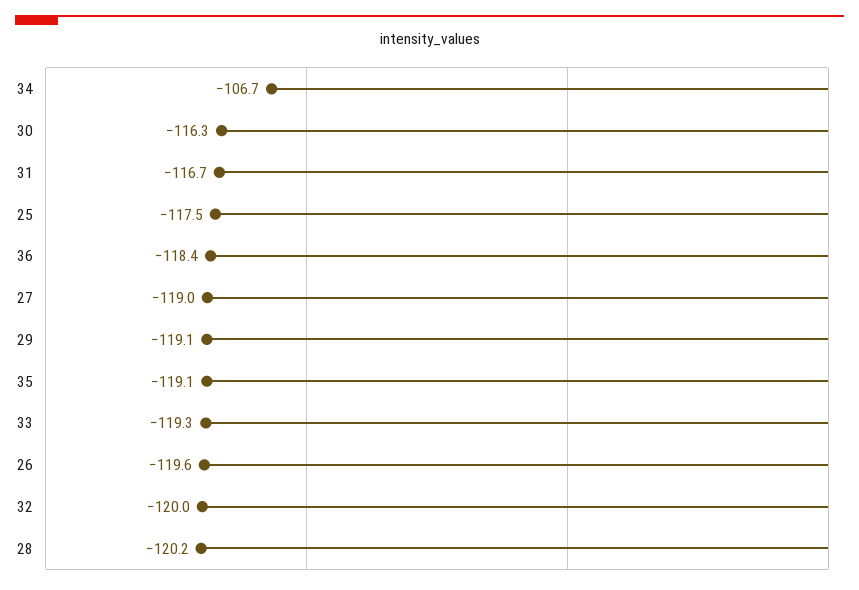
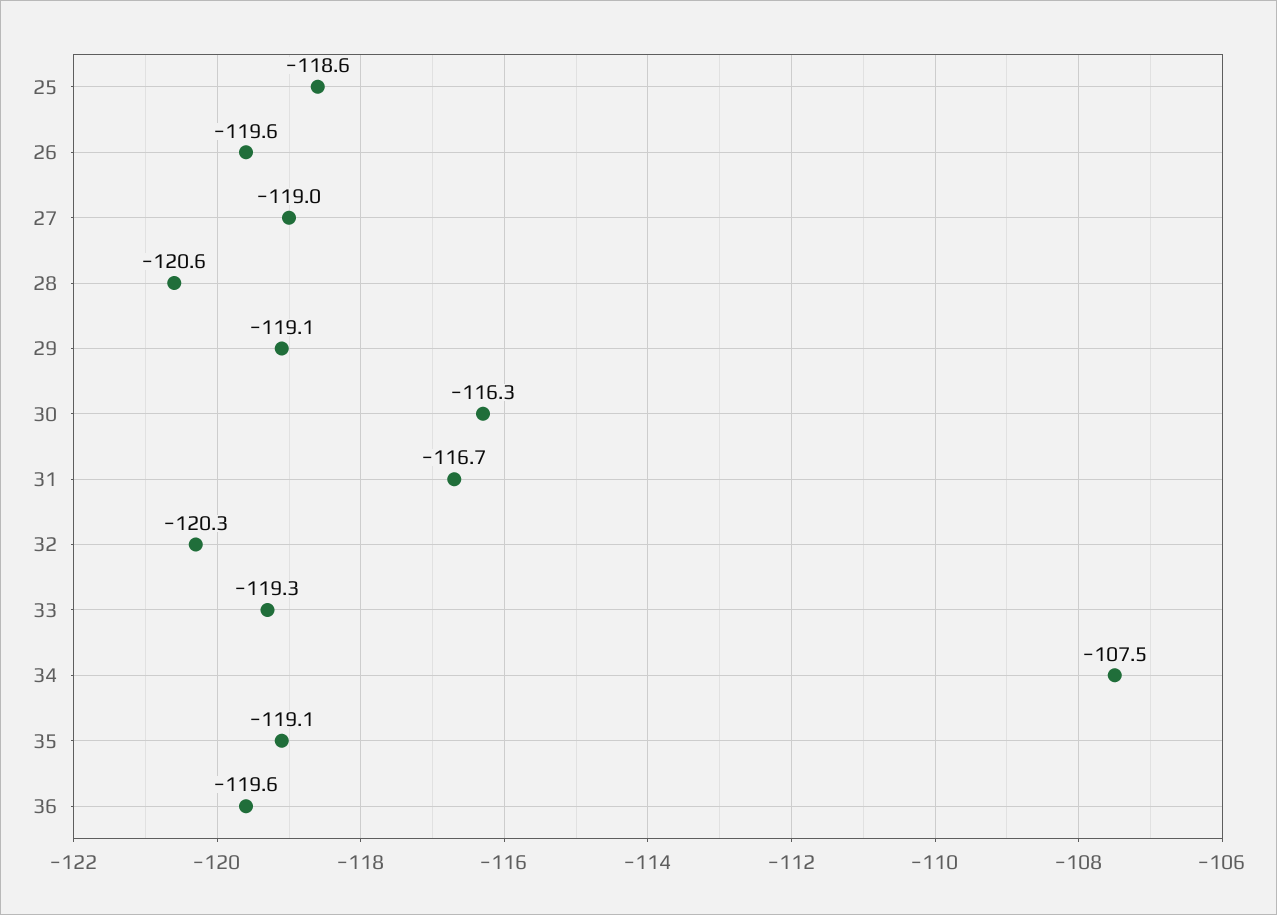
  {
-   "34": -106.7,
+   "34": -107.5,
    "30": -116.3,
    "31": -116.7,
-   "25": -117.5,
+   "25": -118.6,
-   "36": -118.4,
+   "36": -119.6,
    "27": -119,
    "29": -119.1,
    "35": -119.1,
    "33": -119.3,
    "26": -119.6,
-   "32": -120,
+   "32": -120.3,
-   "28": -120.2
+   "28": -120.6
  }

